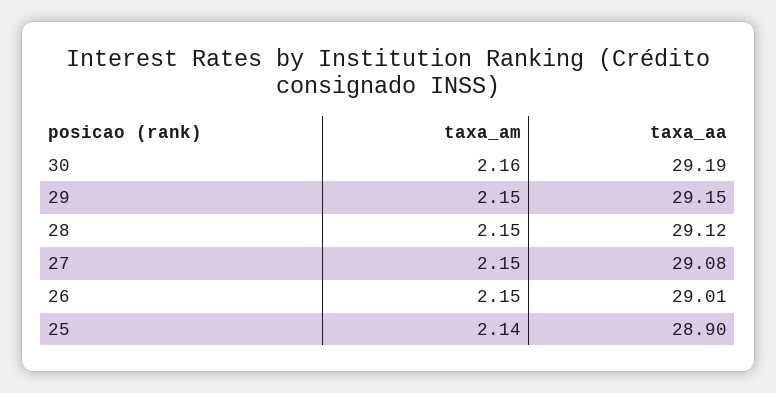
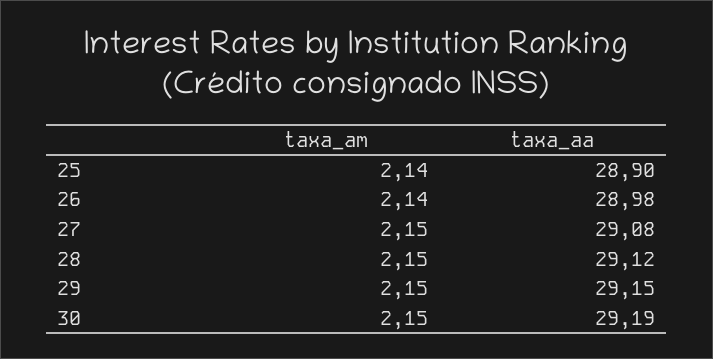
  {
    "taxa_am": {
-     "30": 2.16,
+     "30": 2.15,
      "29": 2.15,
      "28": 2.15,
      "27": 2.15,
-     "26": 2.15,
+     "26": 2.14,
      "25": 2.14
    },
    "taxa_aa": {
      "30": 29.19,
      "29": 29.15,
      "28": 29.12,
      "27": 29.08,
-     "26": 29.01,
+     "26": 28.98,
      "25": 28.9
    }
  }

